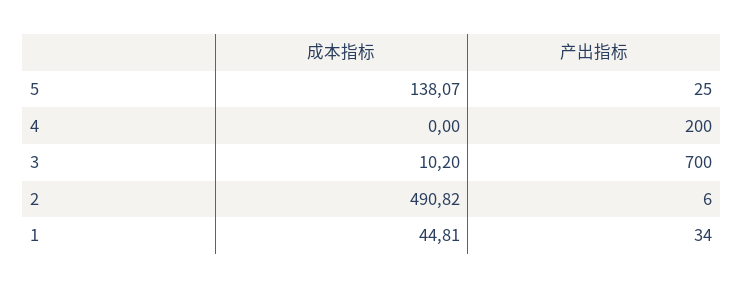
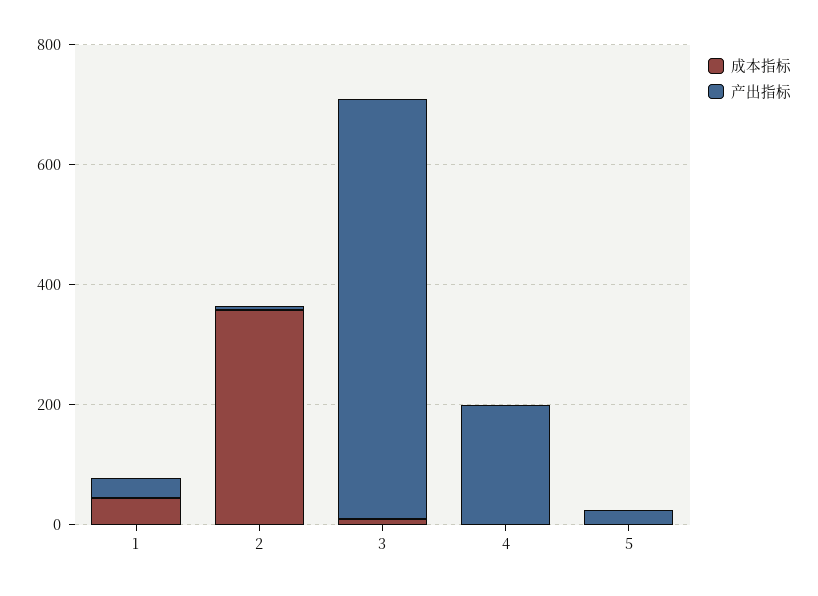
  {
    "成本指标": {
-     "5": 138.07,
+     "5": 0,
      "4": 0,
      "3": 10.2,
-     "2": 490.82,
+     "2": 350,
      "1": 44.81
    },
    "产出指标": {
      "5": 25,
      "4": 200,
      "3": 700,
      "2": 6,
      "1": 34
    }
  }

